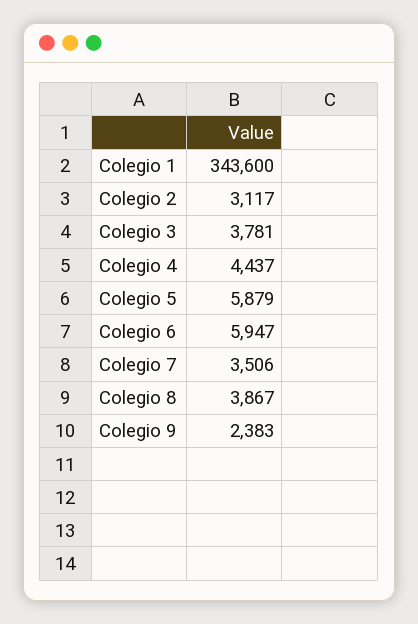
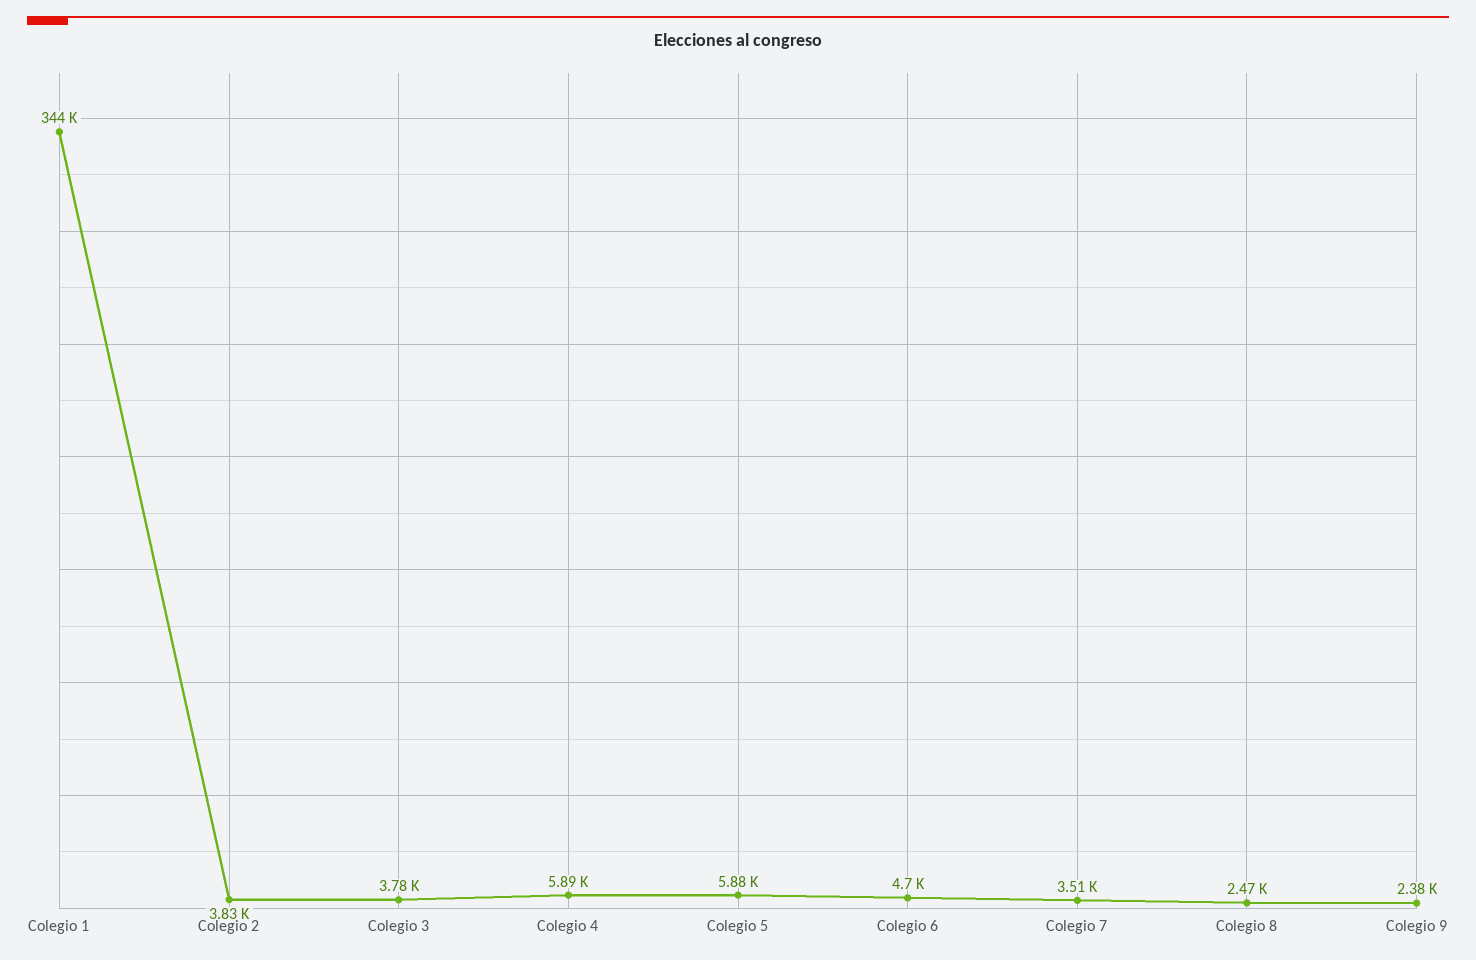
  {
    "Colegio 1": 343600,
-   "Colegio 2": 3117,
+   "Colegio 2": 3830,
    "Colegio 3": 3781,
-   "Colegio 4": 4437,
+   "Colegio 4": 5890,
    "Colegio 5": 5879,
-   "Colegio 6": 5947,
+   "Colegio 6": 4700,
    "Colegio 7": 3506,
-   "Colegio 8": 3867,
+   "Colegio 8": 2470,
    "Colegio 9": 2383
  }

